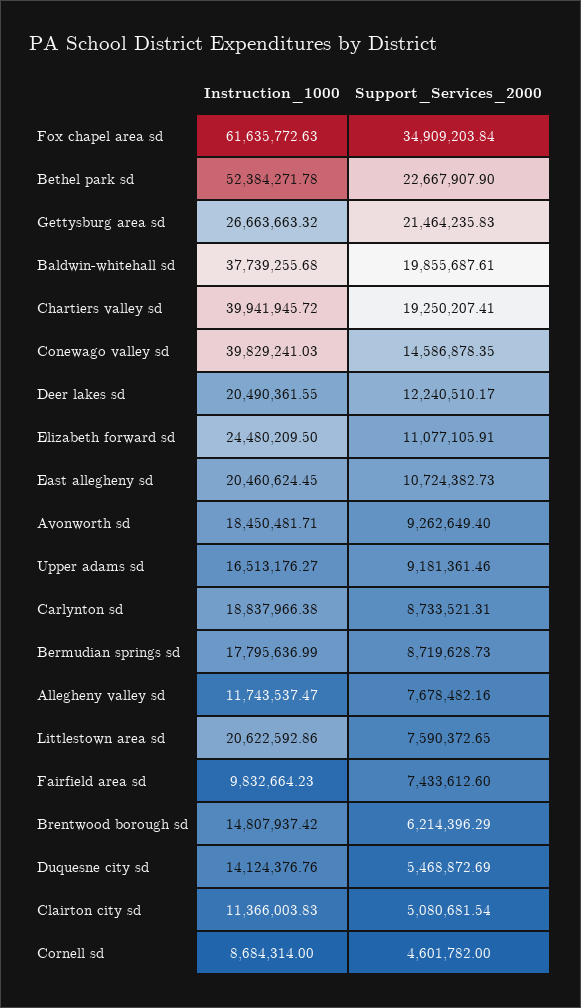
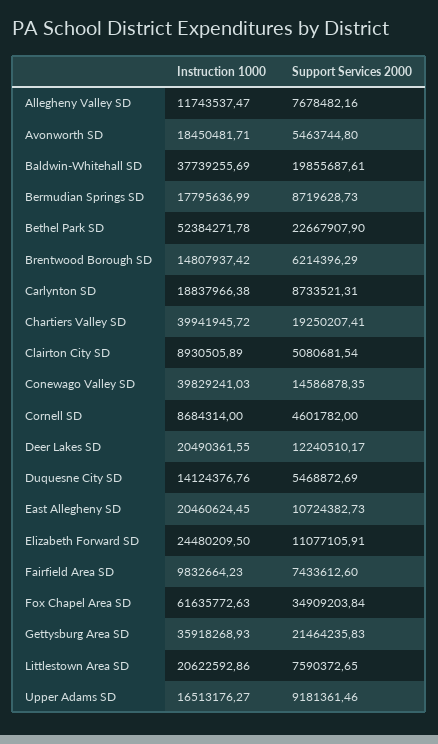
  {
    "Instruction_1000": {
      "Fox chapel area sd": 61635772.63,
      "Bethel park sd": 52384271.78,
-     "Gettysburg area sd": 26663663.32,
+     "Gettysburg area sd": 35918268.93,
-     "Baldwin-whitehall sd": 37739255.68,
+     "Baldwin-whitehall sd": 37739255.69,
      "Chartiers valley sd": 39941945.72,
      "Conewago valley sd": 39829241.03,
      "Deer lakes sd": 20490361.55,
      "Elizabeth forward sd": 24480209.5,
      "East allegheny sd": 20460624.45,
      "Avonworth sd": 18450481.71,
      "Upper adams sd": 16513176.27,
      "Carlynton sd": 18837966.38,
      "Bermudian springs sd": 17795636.99,
      "Allegheny valley sd": 11743537.47,
      "Littlestown area sd": 20622592.86,
      "Fairfield area sd": 9832664.23,
      "Brentwood borough sd": 14807937.42,
      "Duquesne city sd": 14124376.76,
-     "Clairton city sd": 11366003.83,
+     "Clairton city sd": 8930505.89,
      "Cornell sd": 8684314
    },
    "Support_Services_2000": {
      "Fox chapel area sd": 34909203.84,
      "Bethel park sd": 22667907.9,
      "Gettysburg area sd": 21464235.83,
      "Baldwin-whitehall sd": 19855687.61,
      "Chartiers valley sd": 19250207.41,
      "Conewago valley sd": 14586878.35,
      "Deer lakes sd": 12240510.17,
      "Elizabeth forward sd": 11077105.91,
      "East allegheny sd": 10724382.73,
-     "Avonworth sd": 9262649.4,
+     "Avonworth sd": 5463744.8,
      "Upper adams sd": 9181361.46,
      "Carlynton sd": 8733521.31,
      "Bermudian springs sd": 8719628.73,
      "Allegheny valley sd": 7678482.16,
      "Littlestown area sd": 7590372.65,
      "Fairfield area sd": 7433612.6,
      "Brentwood borough sd": 6214396.29,
      "Duquesne city sd": 5468872.69,
      "Clairton city sd": 5080681.54,
      "Cornell sd": 4601782
    }
  }

